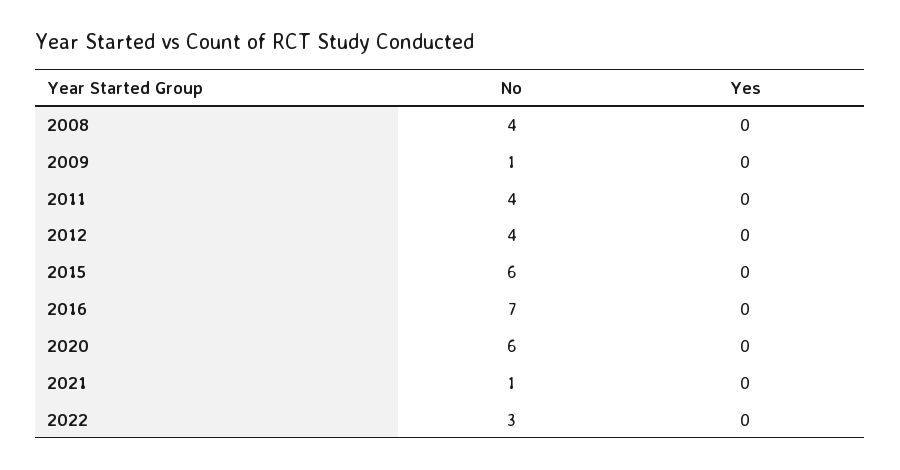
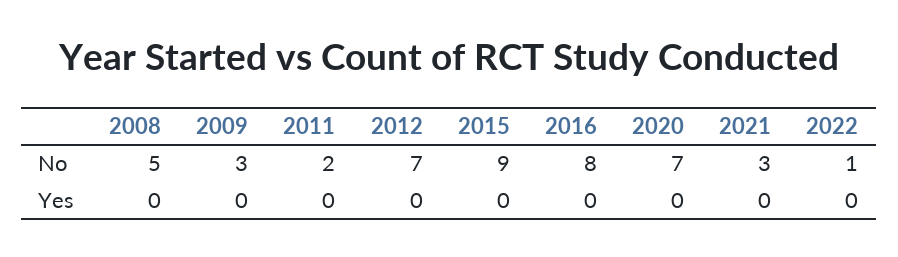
  {
    "No": {
-     "2008": 4,
+     "2008": 5,
-     "2009": 1,
+     "2009": 3,
-     "2011": 4,
+     "2011": 2,
-     "2012": 4,
+     "2012": 7,
-     "2015": 6,
+     "2015": 9,
-     "2016": 7,
+     "2016": 8,
-     "2020": 6,
+     "2020": 7,
-     "2021": 1,
+     "2021": 3,
-     "2022": 3
+     "2022": 1
    },
    "Yes": {
      "2008": 0,
      "2009": 0,
      "2011": 0,
      "2012": 0,
      "2015": 0,
      "2016": 0,
      "2020": 0,
      "2021": 0,
      "2022": 0
    }
  }

